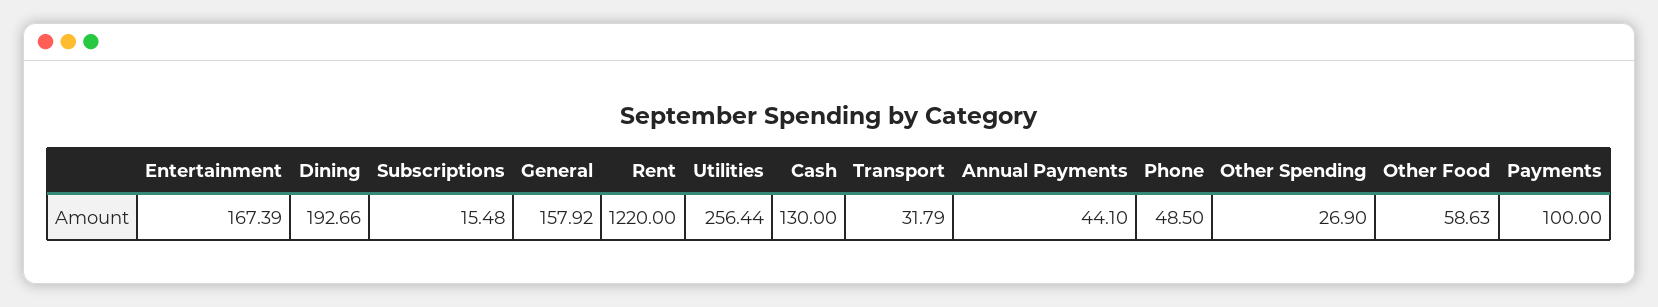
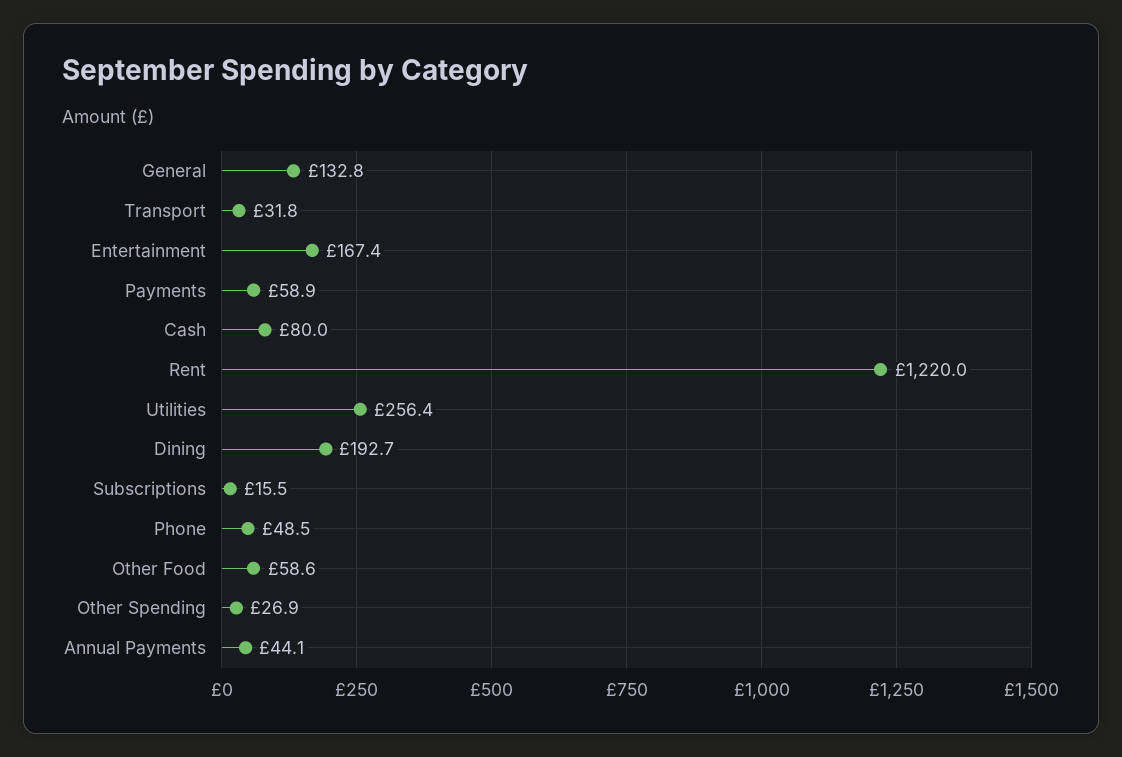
  {
    "Entertainment": 167.39,
    "Dining": 192.66,
    "Subscriptions": 15.48,
-   "General": 157.92,
+   "General": 132.8,
    "Rent": 1220,
    "Utilities": 256.44,
-   "Cash": 130,
+   "Cash": 80,
    "Transport": 31.79,
    "Annual Payments": 44.1,
    "Phone": 48.5,
    "Other Spending": 26.9,
    "Other Food": 58.63,
-   "Payments": 100
+   "Payments": 58.9
  }

